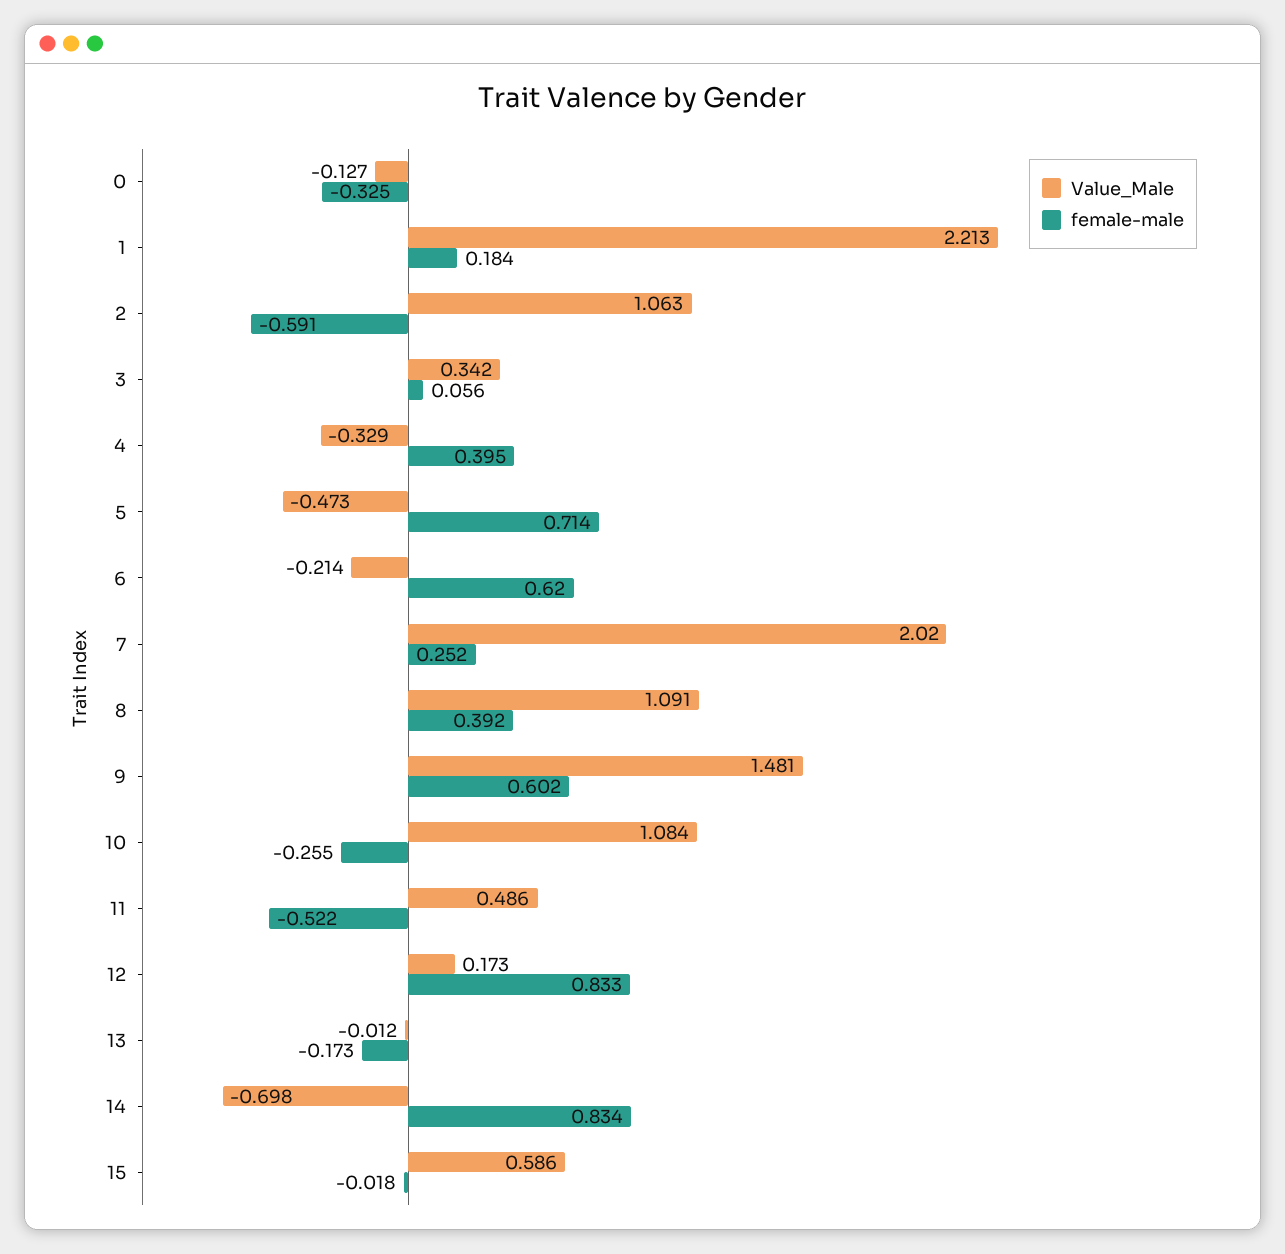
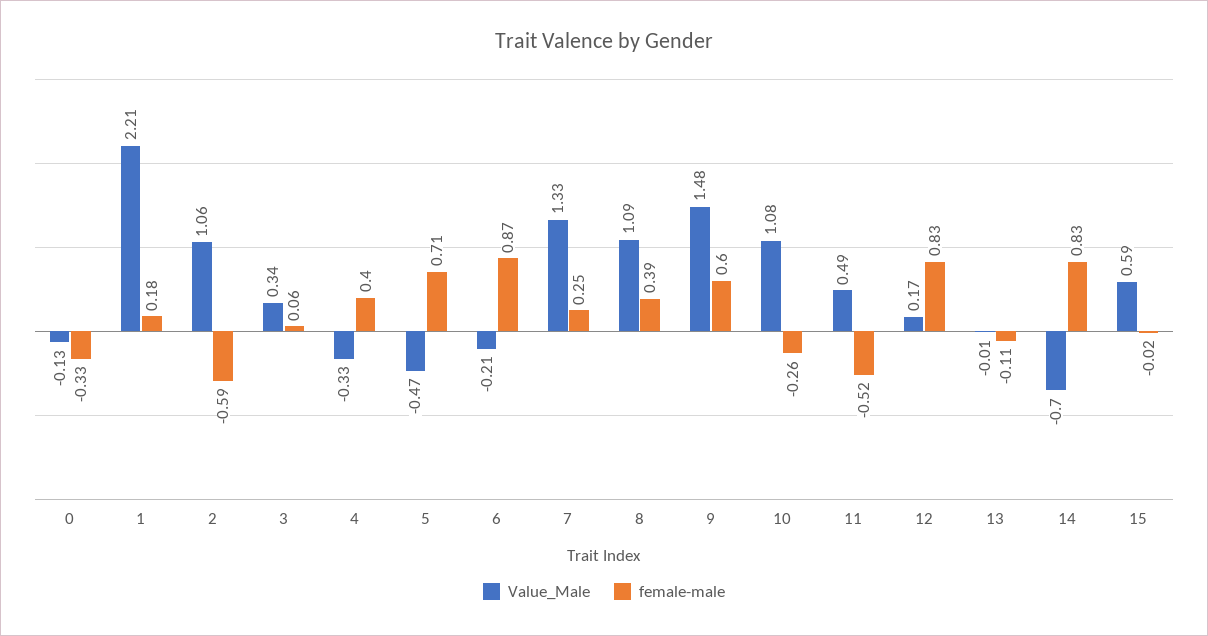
  {
    "Value_Male": {
      "0": -0.127,
      "1": 2.213,
      "2": 1.063,
      "3": 0.342,
      "4": -0.329,
      "5": -0.473,
      "6": -0.214,
-     "7": 2.02,
+     "7": 1.33,
      "8": 1.091,
      "9": 1.481,
      "10": 1.084,
      "11": 0.486,
      "12": 0.173,
      "13": -0.012,
      "14": -0.698,
      "15": 0.586
    },
    "female-male": {
      "0": -0.325,
      "1": 0.184,
      "2": -0.591,
      "3": 0.056,
      "4": 0.395,
      "5": 0.714,
-     "6": 0.62,
+     "6": 0.87,
      "7": 0.252,
      "8": 0.392,
      "9": 0.602,
      "10": -0.255,
      "11": -0.522,
      "12": 0.833,
-     "13": -0.173,
+     "13": -0.11,
      "14": 0.834,
      "15": -0.018
    }
  }

